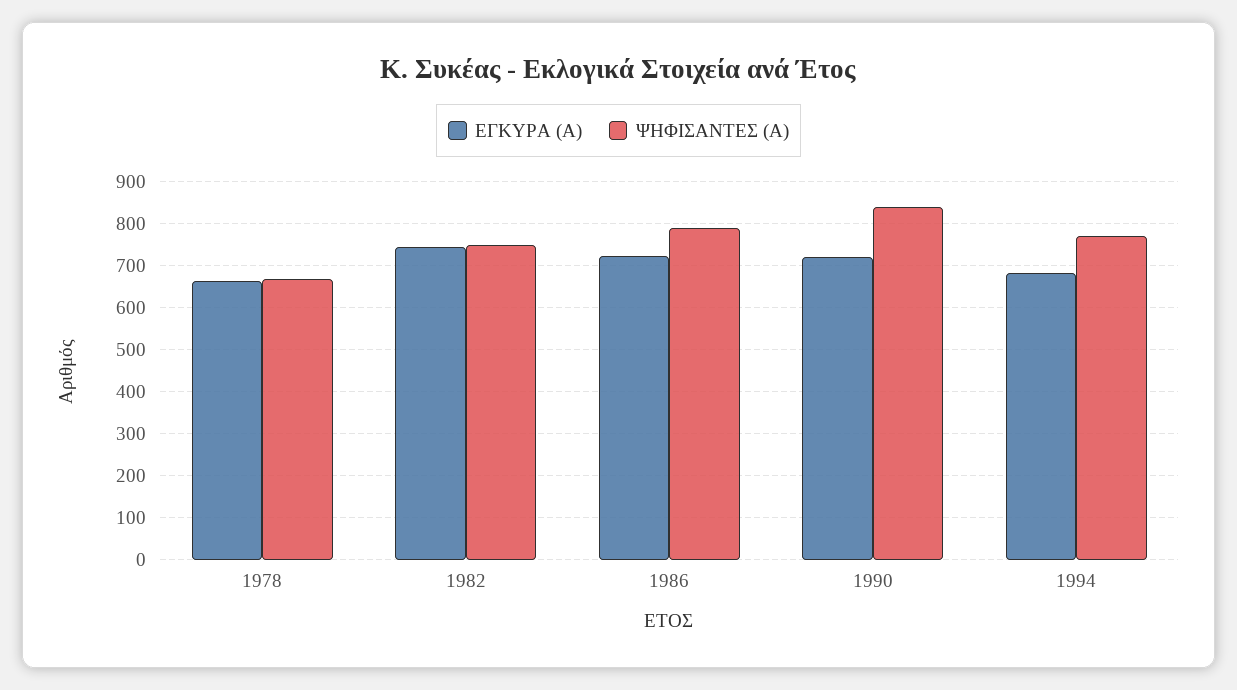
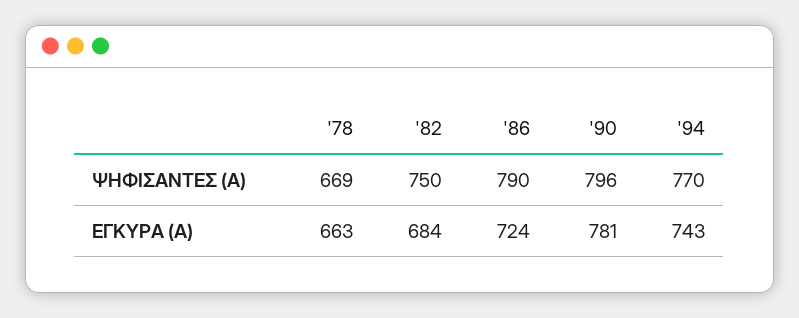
  {
    "ΕΓΚΥΡΑ (Α)": {
      "1978": 663,
-     "1982": 740,
+     "1982": 684,
      "1986": 724,
-     "1990": 720,
+     "1990": 781,
-     "1994": 680
+     "1994": 743
    },
    "ΨΗΦΙΣΑΝΤΕΣ (Α)": {
      "1978": 669,
      "1982": 750,
      "1986": 790,
-     "1990": 840,
+     "1990": 796,
      "1994": 770
    }
  }

